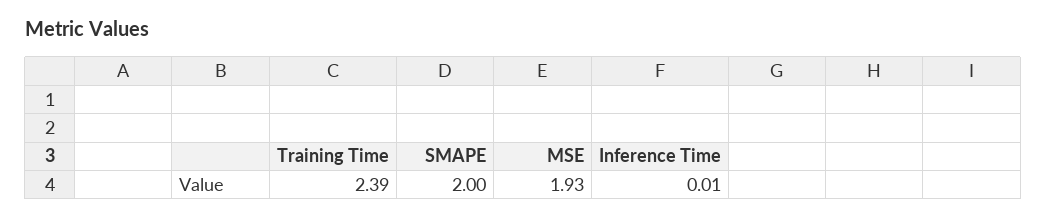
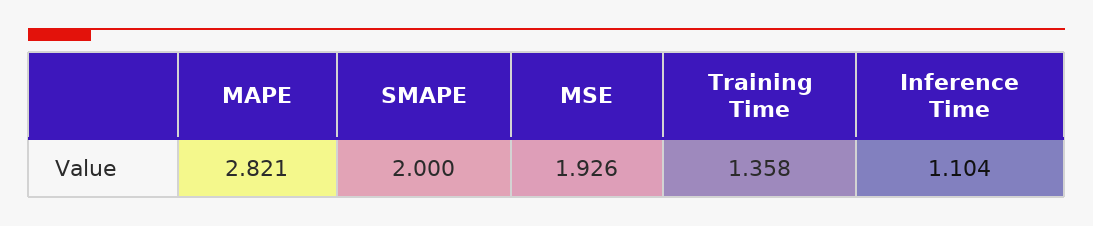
  {
-   "Training Time": 2.39,
+   "Training Time": 1.358,
    "SMAPE": 2,
    "MSE": 1.926,
-   "Inference Time": 0.01
+   "Inference Time": 1.104,
+   "MAPE": 2.821
  }

